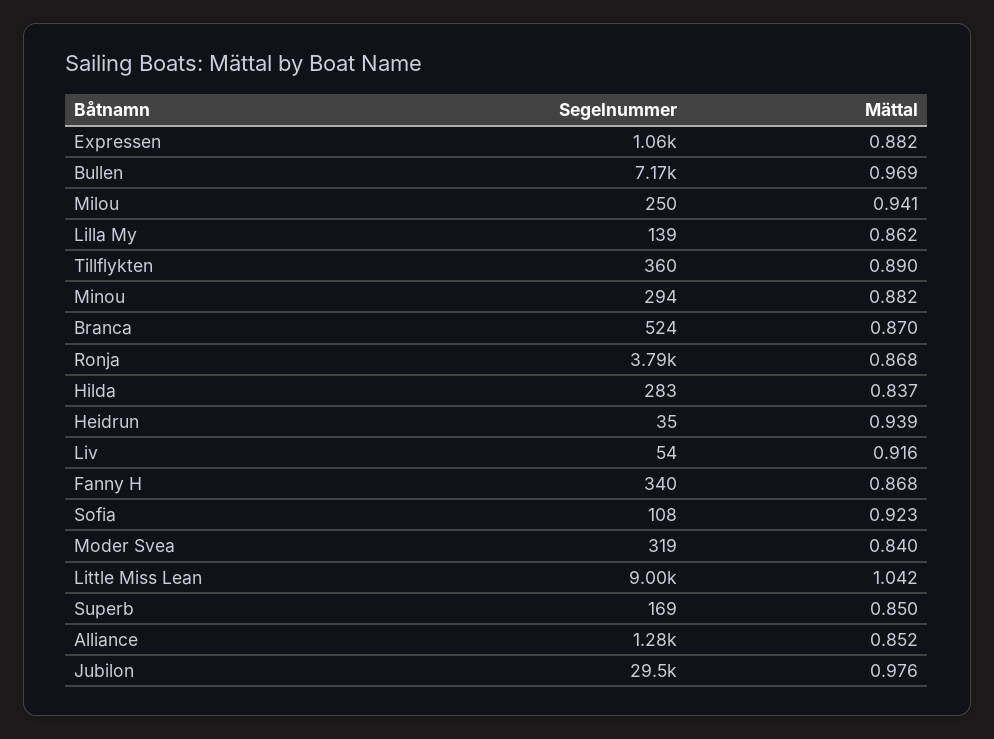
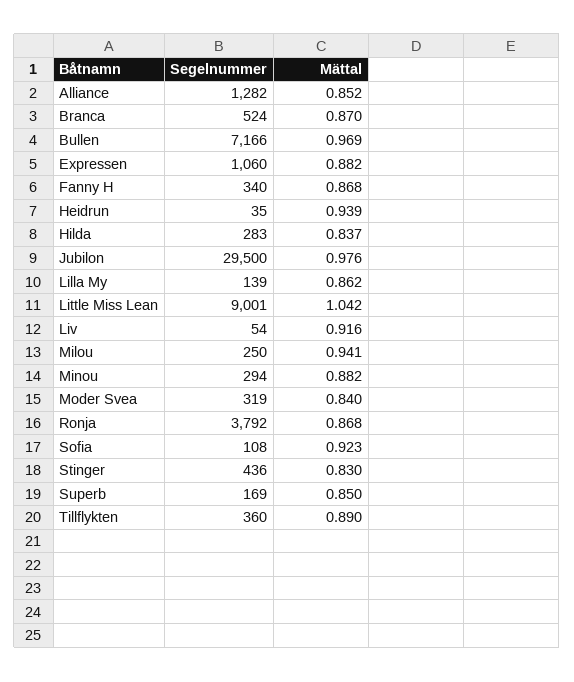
  {
    "Segelnummer": {
      "Expressen": 1060,
      "Bullen": 7166,
      "Milou": 250,
      "Lilla My": 139,
      "Tillflykten": 360,
      "Minou": 294,
      "Branca": 524,
      "Ronja": 3792,
      "Hilda": 283,
      "Heidrun": 35,
      "Liv": 54,
      "Fanny H": 340,
      "Sofia": 108,
      "Moder Svea": 319,
      "Little Miss Lean": 9001,
      "Superb": 169,
      "Alliance": 1282,
-     "Jubilon": 29500
+     "Jubilon": 29500,
+     "Stinger": 436
    },
    "Mättal": {
      "Expressen": 0.882,
      "Bullen": 0.969,
      "Milou": 0.941,
      "Lilla My": 0.862,
      "Tillflykten": 0.89,
      "Minou": 0.882,
      "Branca": 0.87,
      "Ronja": 0.868,
      "Hilda": 0.837,
      "Heidrun": 0.939,
      "Liv": 0.916,
      "Fanny H": 0.868,
      "Sofia": 0.923,
      "Moder Svea": 0.84,
      "Little Miss Lean": 1.042,
      "Superb": 0.85,
      "Alliance": 0.852,
-     "Jubilon": 0.976
+     "Jubilon": 0.976,
+     "Stinger": 0.83
    }
  }

